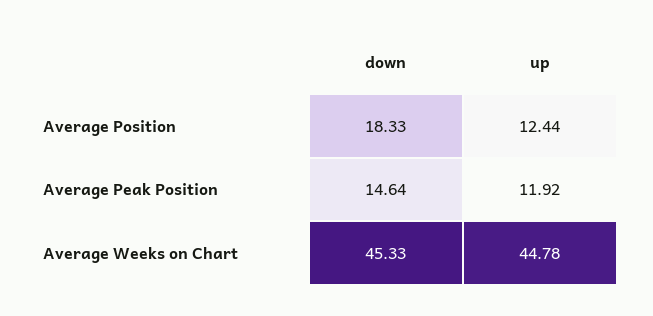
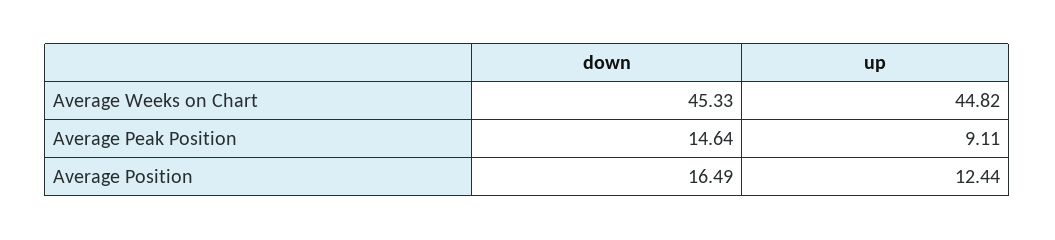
  {
    "down": {
-     "Average Position": 18.33,
+     "Average Position": 16.49,
      "Average Peak Position": 14.64,
      "Average Weeks on Chart": 45.33
    },
    "up": {
      "Average Position": 12.44,
-     "Average Peak Position": 11.92,
+     "Average Peak Position": 9.11,
-     "Average Weeks on Chart": 44.78
+     "Average Weeks on Chart": 44.82
    }
  }

